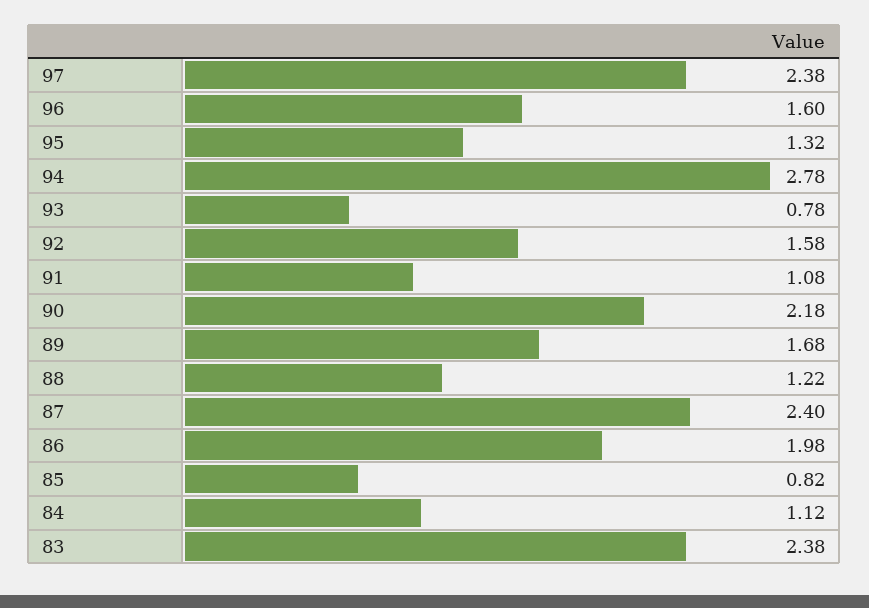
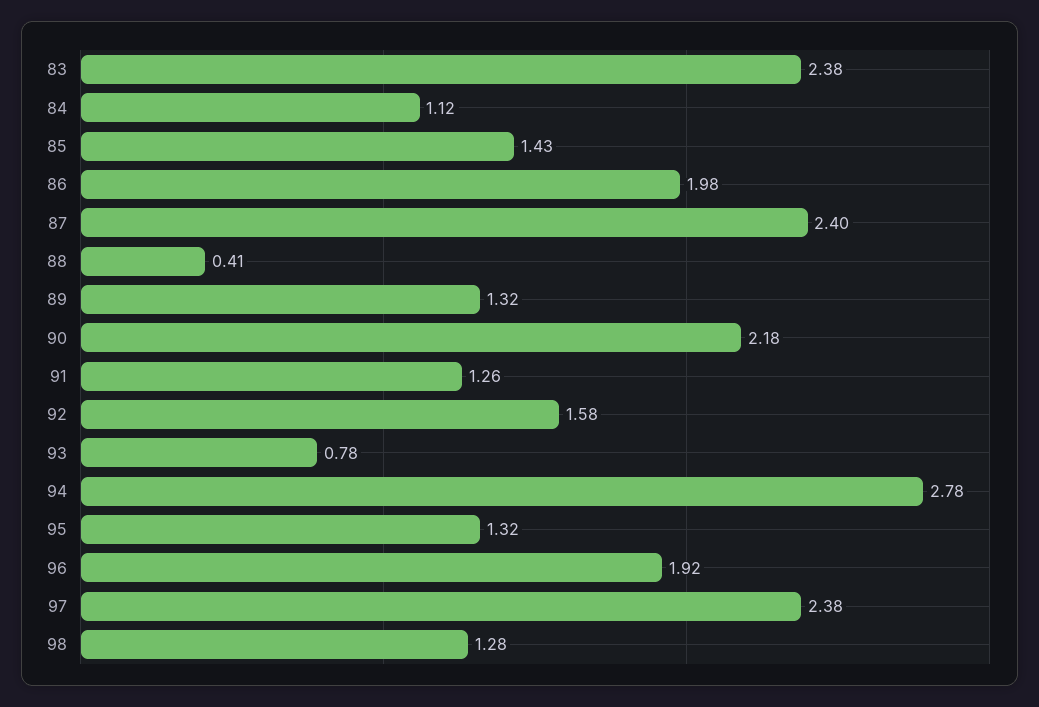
  {
    "97": 2.38,
-   "96": 1.6,
+   "96": 1.92,
    "95": 1.32,
    "94": 2.78,
    "93": 0.78,
    "92": 1.58,
-   "91": 1.08,
+   "91": 1.26,
    "90": 2.18,
-   "89": 1.68,
+   "89": 1.32,
-   "88": 1.22,
+   "88": 0.41,
    "87": 2.4,
    "86": 1.98,
-   "85": 0.82,
+   "85": 1.43,
    "84": 1.12,
-   "83": 2.38
+   "83": 2.38,
+   "98": 1.28
  }

